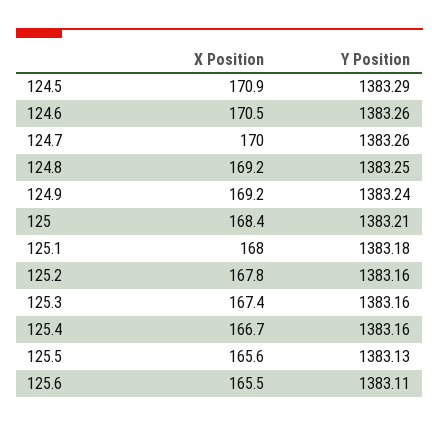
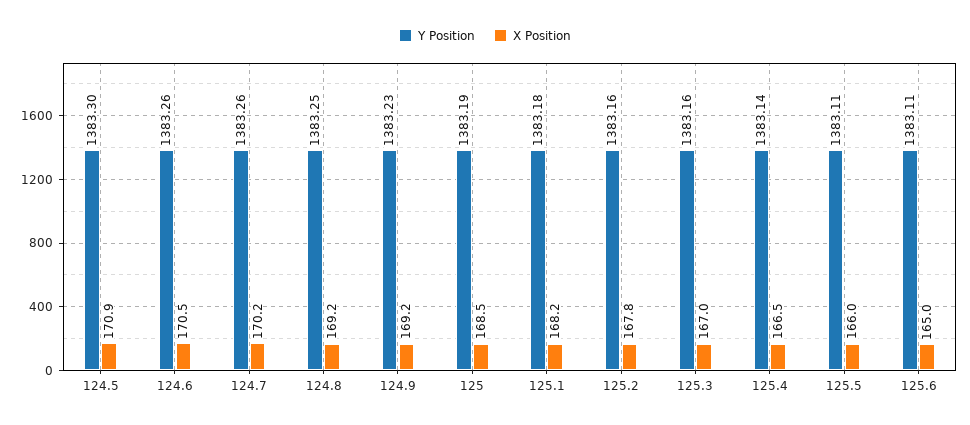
  {
    "X Position": {
      "124.5": 170.9,
      "124.6": 170.5,
-     "124.7": 170,
+     "124.7": 170.2,
      "124.8": 169.2,
      "124.9": 169.2,
-     "125": 168.4,
+     "125": 168.5,
-     "125.1": 168,
+     "125.1": 168.2,
      "125.2": 167.8,
-     "125.3": 167.4,
+     "125.3": 167,
-     "125.4": 166.7,
+     "125.4": 166.5,
-     "125.5": 165.6,
+     "125.5": 166,
-     "125.6": 165.5
+     "125.6": 165
    },
    "Y Position": {
-     "124.5": 1383.29,
+     "124.5": 1383.3,
      "124.6": 1383.26,
      "124.7": 1383.26,
      "124.8": 1383.25,
-     "124.9": 1383.24,
+     "124.9": 1383.23,
-     "125": 1383.21,
+     "125": 1383.19,
      "125.1": 1383.18,
      "125.2": 1383.16,
      "125.3": 1383.16,
-     "125.4": 1383.16,
+     "125.4": 1383.14,
-     "125.5": 1383.13,
+     "125.5": 1383.11,
      "125.6": 1383.11
    }
  }

